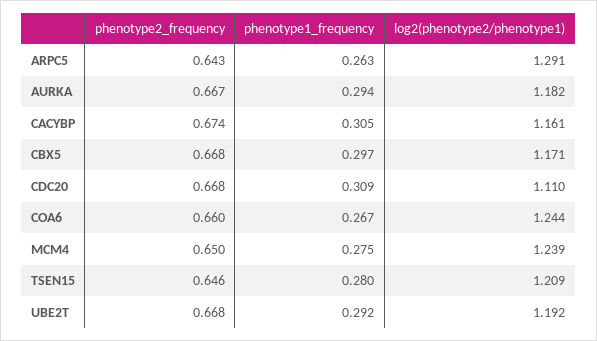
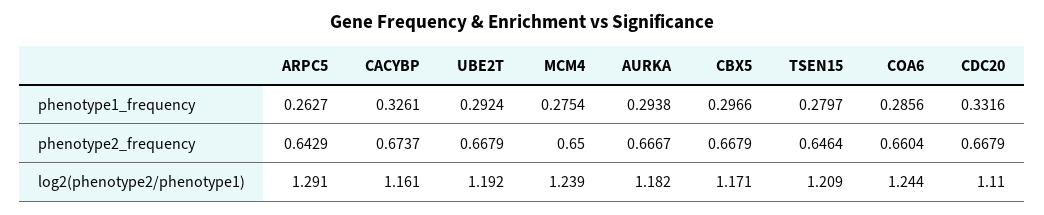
  {
    "phenotype2_frequency": {
      "ARPC5": 0.6429,
      "AURKA": 0.6667,
      "CACYBP": 0.6737,
      "CBX5": 0.6679,
      "CDC20": 0.6679,
      "COA6": 0.6604,
      "MCM4": 0.65,
      "TSEN15": 0.6464,
      "UBE2T": 0.6679
    },
    "phenotype1_frequency": {
      "ARPC5": 0.2627,
      "AURKA": 0.2938,
-     "CACYBP": 0.305,
+     "CACYBP": 0.3261,
      "CBX5": 0.2966,
-     "CDC20": 0.309,
+     "CDC20": 0.3316,
-     "COA6": 0.267,
+     "COA6": 0.2856,
      "MCM4": 0.2754,
      "TSEN15": 0.2797,
      "UBE2T": 0.2924
    },
    "log2(phenotype2/phenotype1)": {
      "ARPC5": 1.291,
      "AURKA": 1.182,
      "CACYBP": 1.161,
      "CBX5": 1.171,
      "CDC20": 1.11,
      "COA6": 1.244,
      "MCM4": 1.239,
      "TSEN15": 1.209,
      "UBE2T": 1.192
    }
  }

